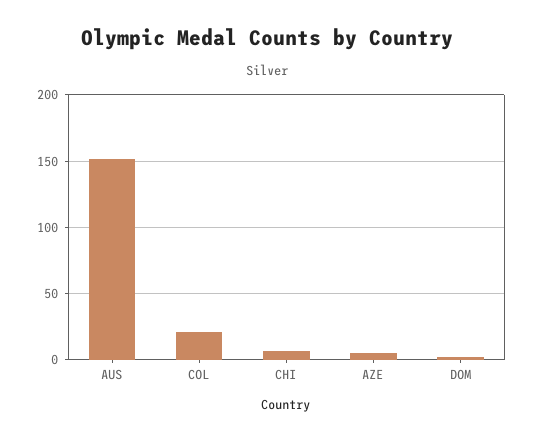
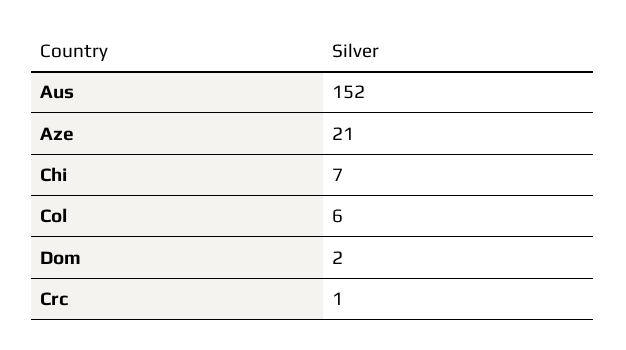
  {
    "AUS": 152,
-   "COL": 20,
+   "COL": 6,
    "CHI": 7,
-   "AZE": 5,
+   "AZE": 21,
-   "DOM": 2
+   "DOM": 2,
+   "Crc": 1
  }

